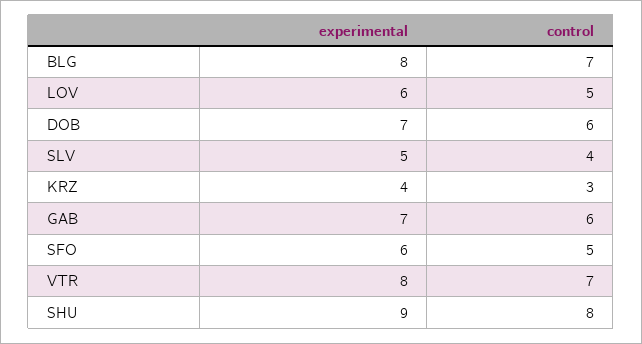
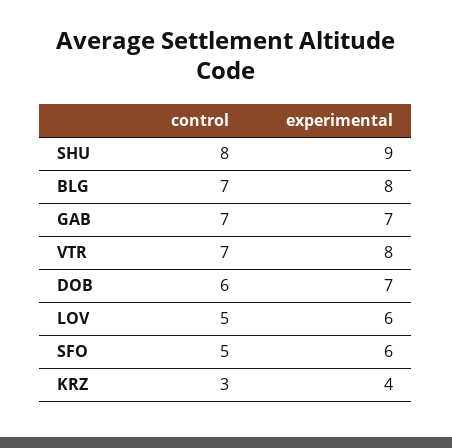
  {
    "experimental": {
      "BLG": 8,
      "LOV": 6,
      "DOB": 7,
-     "SLV": 5,
      "KRZ": 4,
      "GAB": 7,
      "SFO": 6,
      "VTR": 8,
      "SHU": 9
    },
    "control": {
      "BLG": 7,
      "LOV": 5,
      "DOB": 6,
-     "SLV": 4,
      "KRZ": 3,
-     "GAB": 6,
+     "GAB": 7,
      "SFO": 5,
      "VTR": 7,
      "SHU": 8
    }
  }

